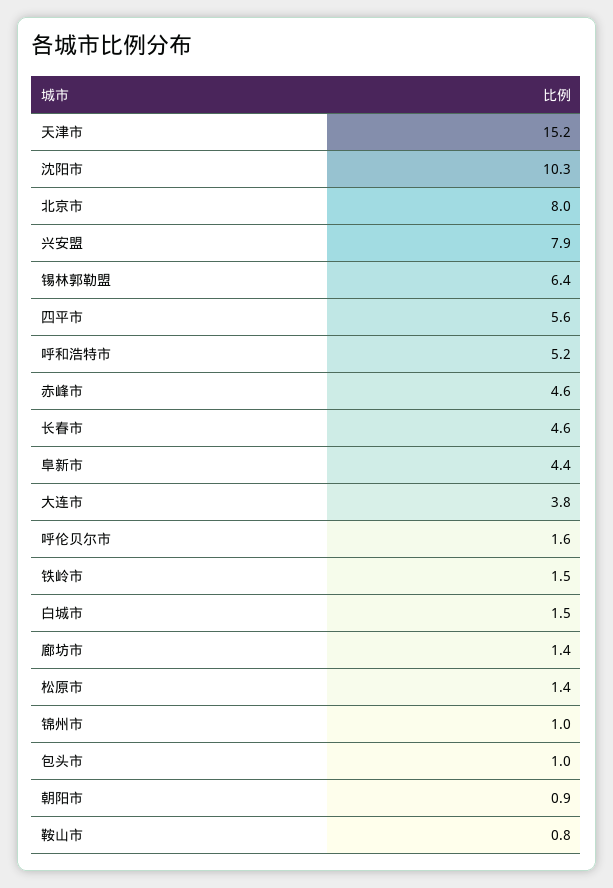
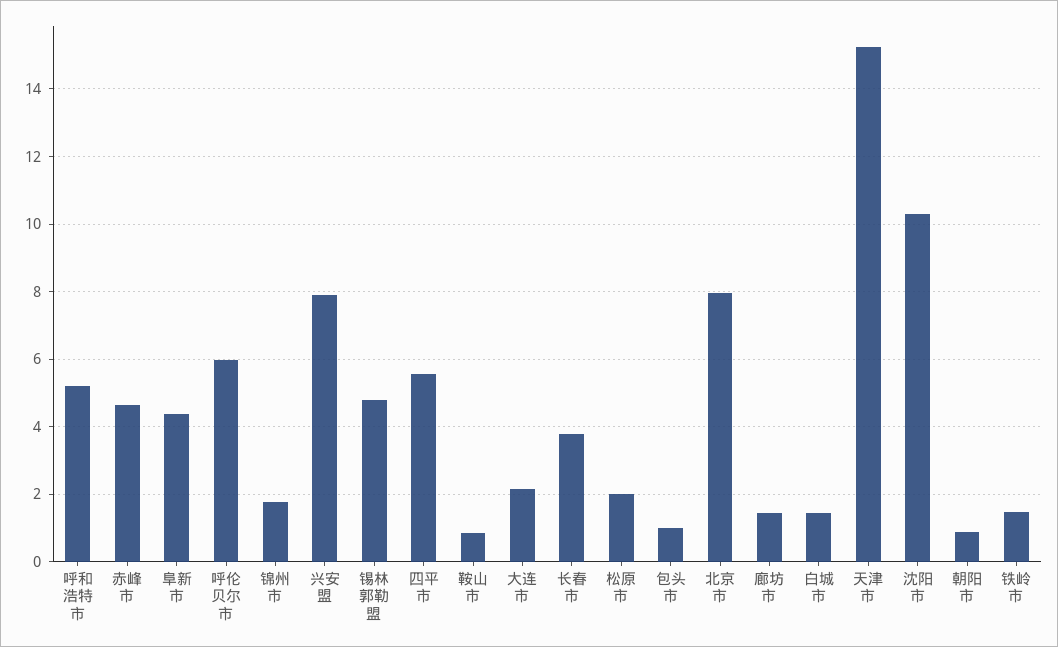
  {
    "天津市": 15.2,
    "沈阳市": 10.3,
    "北京市": 8,
    "兴安盟": 7.9,
-   "锡林郭勒盟": 6.4,
+   "锡林郭勒盟": 4.8,
    "四平市": 5.6,
    "呼和浩特市": 5.2,
    "赤峰市": 4.6,
-   "长春市": 4.6,
+   "长春市": 3.8,
    "阜新市": 4.4,
-   "大连市": 3.8,
+   "大连市": 2.2,
-   "呼伦贝尔市": 1.6,
+   "呼伦贝尔市": 6,
    "铁岭市": 1.5,
    "白城市": 1.5,
    "廊坊市": 1.4,
-   "松原市": 1.4,
+   "松原市": 2,
-   "锦州市": 1,
+   "锦州市": 1.8,
    "包头市": 1,
    "朝阳市": 0.9,
    "鞍山市": 0.8
  }

